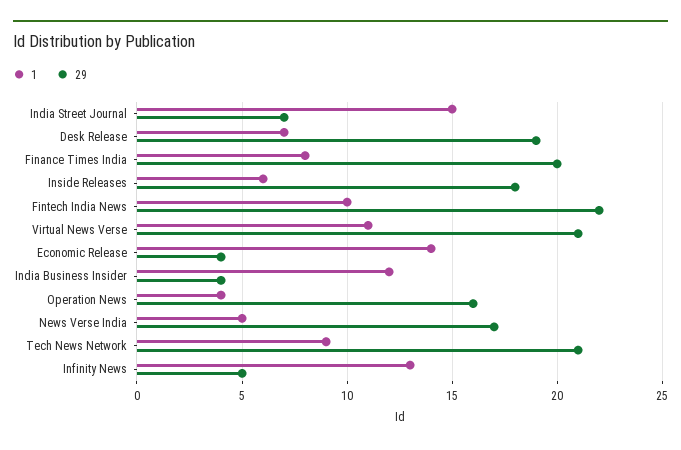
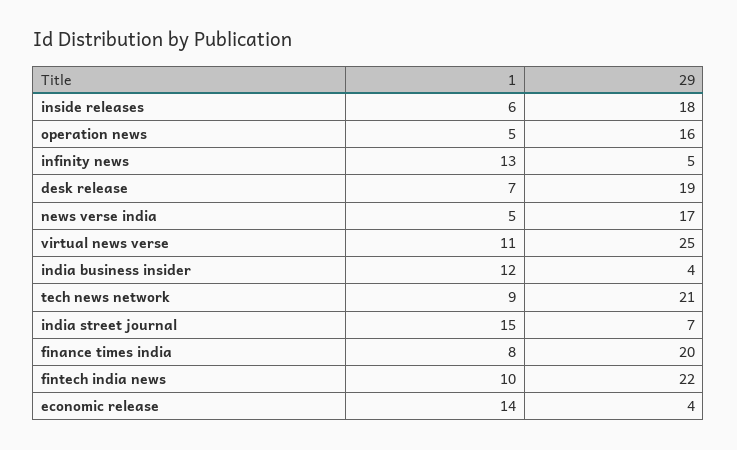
  {
    "1": {
      "India Street Journal": 15,
      "Desk Release": 7,
      "Finance Times India": 8,
      "Inside Releases": 6,
      "Fintech India News": 10,
      "Virtual News Verse": 11,
      "Economic Release": 14,
      "India Business Insider": 12,
-     "Operation News": 4,
+     "Operation News": 5,
      "News Verse India": 5,
      "Tech News Network": 9,
      "Infinity News": 13
    },
    "29": {
      "India Street Journal": 7,
      "Desk Release": 19,
      "Finance Times India": 20,
      "Inside Releases": 18,
      "Fintech India News": 22,
-     "Virtual News Verse": 21,
+     "Virtual News Verse": 25,
      "Economic Release": 4,
      "India Business Insider": 4,
      "Operation News": 16,
      "News Verse India": 17,
      "Tech News Network": 21,
      "Infinity News": 5
    }
  }

